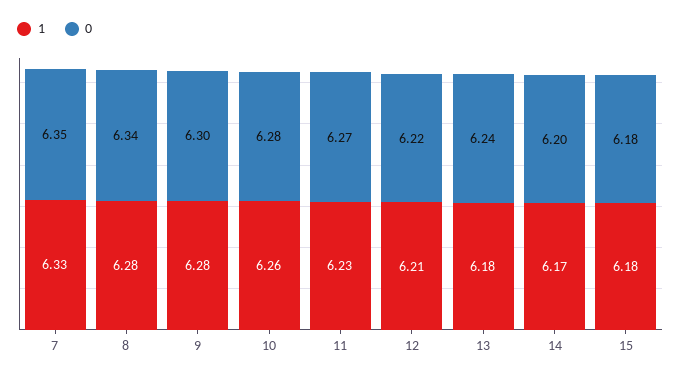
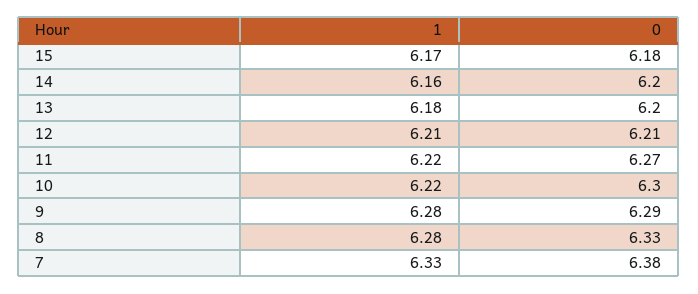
  {
    "1": {
      "7": 6.33,
      "8": 6.28,
      "9": 6.28,
-     "10": 6.26,
+     "10": 6.22,
-     "11": 6.23,
+     "11": 6.22,
      "12": 6.21,
      "13": 6.18,
-     "14": 6.17,
+     "14": 6.16,
-     "15": 6.18
+     "15": 6.17
    },
    "0": {
-     "7": 6.35,
+     "7": 6.38,
-     "8": 6.34,
+     "8": 6.33,
-     "9": 6.3,
+     "9": 6.29,
-     "10": 6.28,
+     "10": 6.3,
      "11": 6.27,
-     "12": 6.22,
+     "12": 6.21,
-     "13": 6.24,
+     "13": 6.2,
      "14": 6.2,
      "15": 6.18
    }
  }

